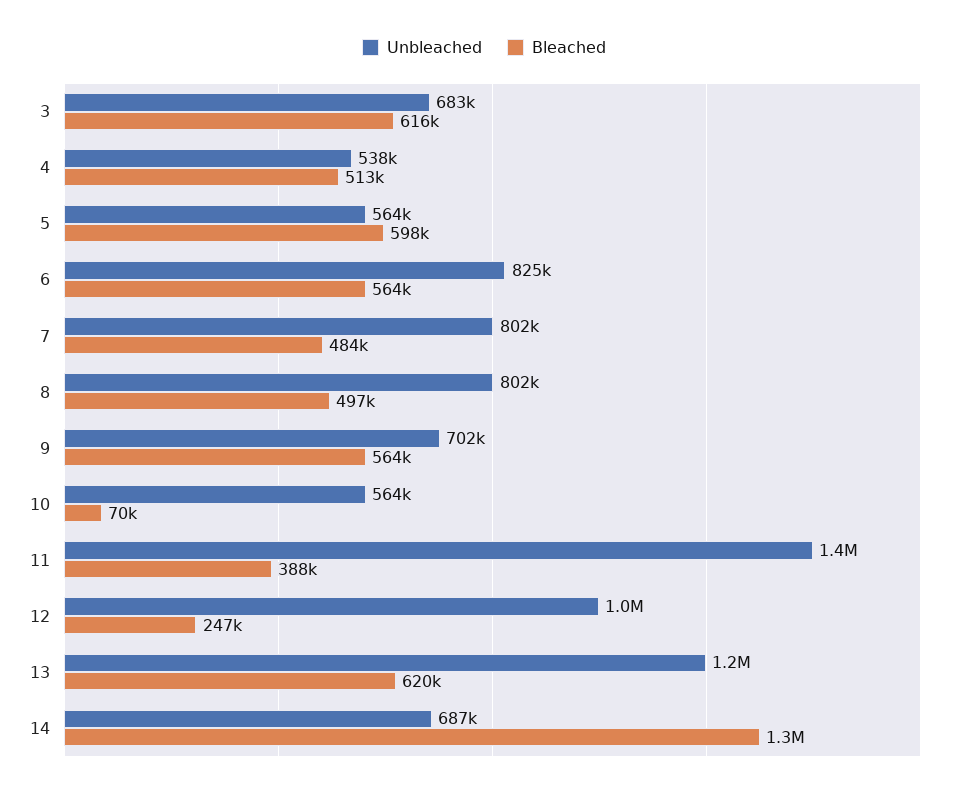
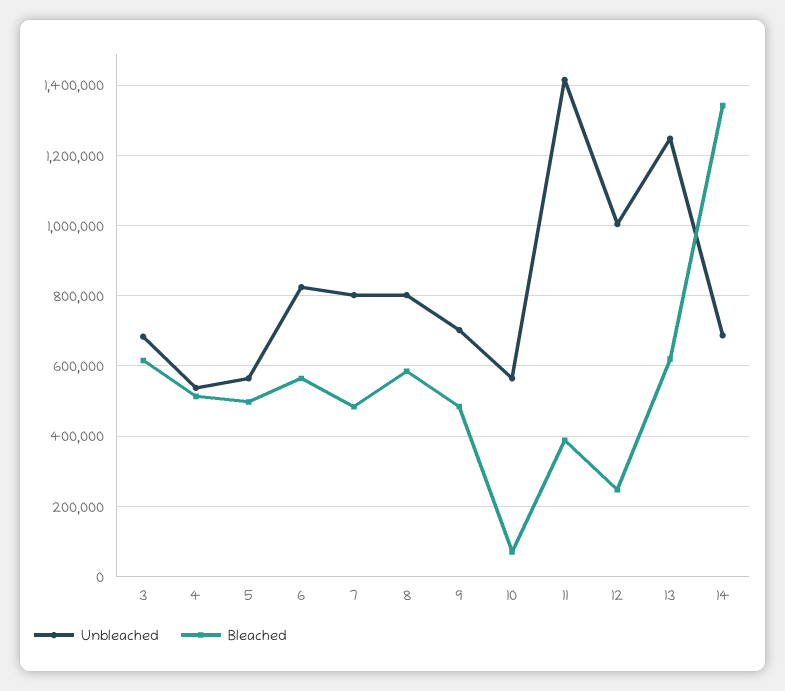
  {
    "Unbleached": {
      "3": 683000,
      "4": 538000,
      "5": 564000,
      "6": 825000,
      "7": 802000,
      "8": 802000,
      "9": 702000,
      "10": 564000,
      "11": 1400000,
      "12": 1000000,
      "13": 1200000,
      "14": 687000
    },
    "Bleached": {
      "3": 616000,
      "4": 513000,
-     "5": 598000,
+     "5": 500000,
      "6": 564000,
      "7": 484000,
-     "8": 497000,
+     "8": 580000,
-     "9": 564000,
+     "9": 480000,
      "10": 70000,
      "11": 388000,
      "12": 247000,
      "13": 620000,
      "14": 1300000
    }
  }

